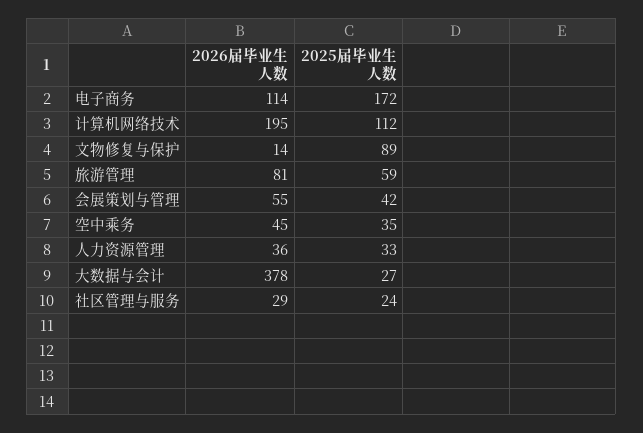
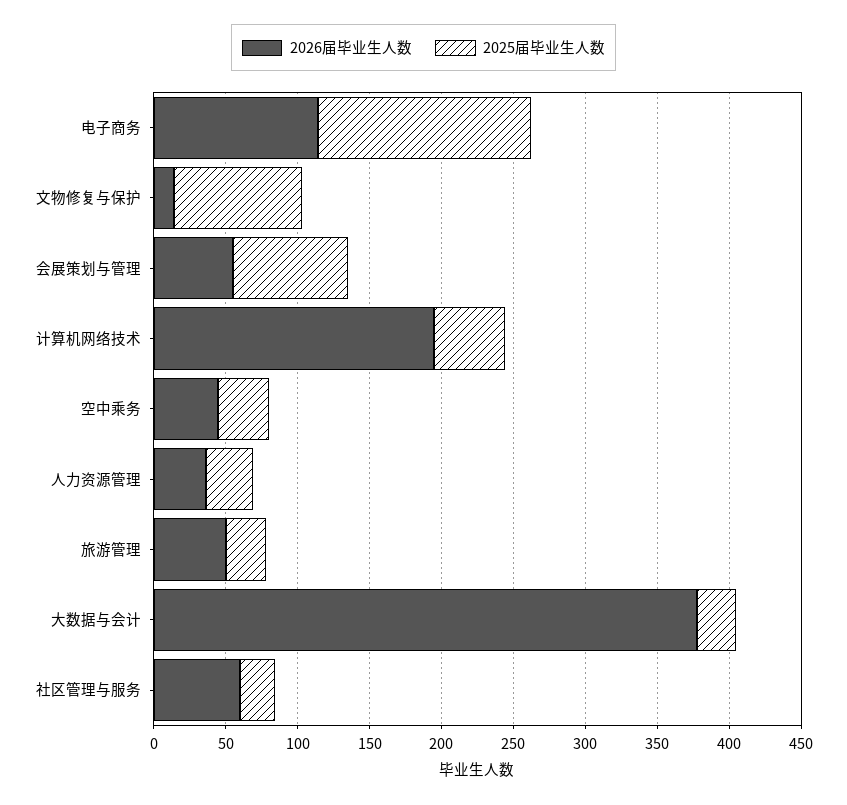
  {
    "2026届毕业生人数": {
      "电子商务": 114,
      "计算机网络技术": 195,
      "文物修复与保护": 14,
-     "旅游管理": 81,
+     "旅游管理": 50,
      "会展策划与管理": 55,
      "空中乘务": 45,
      "人力资源管理": 36,
      "大数据与会计": 378,
-     "社区管理与服务": 29
+     "社区管理与服务": 60
    },
    "2025届毕业生人数": {
-     "电子商务": 172,
+     "电子商务": 150,
-     "计算机网络技术": 112,
+     "计算机网络技术": 50,
      "文物修复与保护": 89,
-     "旅游管理": 59,
+     "旅游管理": 30,
-     "会展策划与管理": 42,
+     "会展策划与管理": 80,
      "空中乘务": 35,
      "人力资源管理": 33,
      "大数据与会计": 27,
      "社区管理与服务": 24
    }
  }

